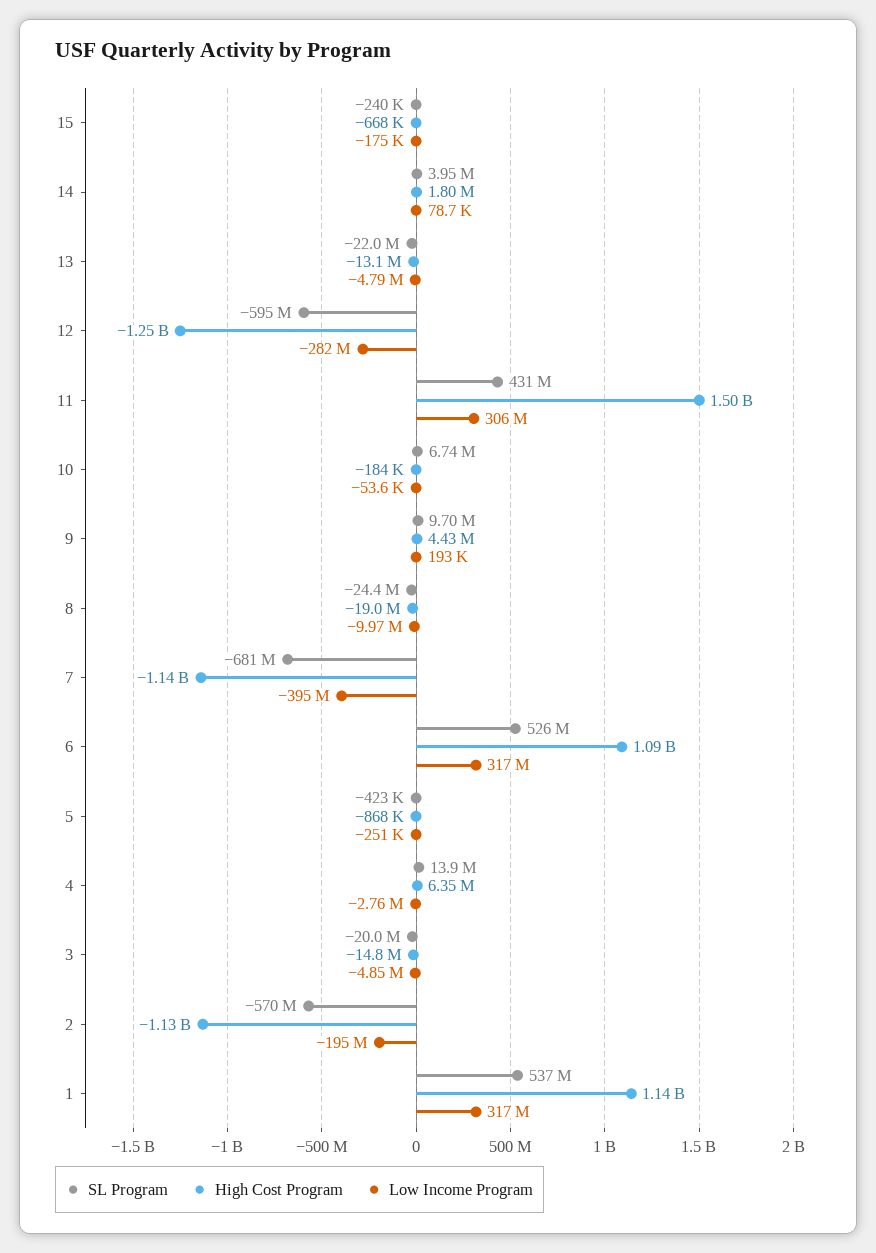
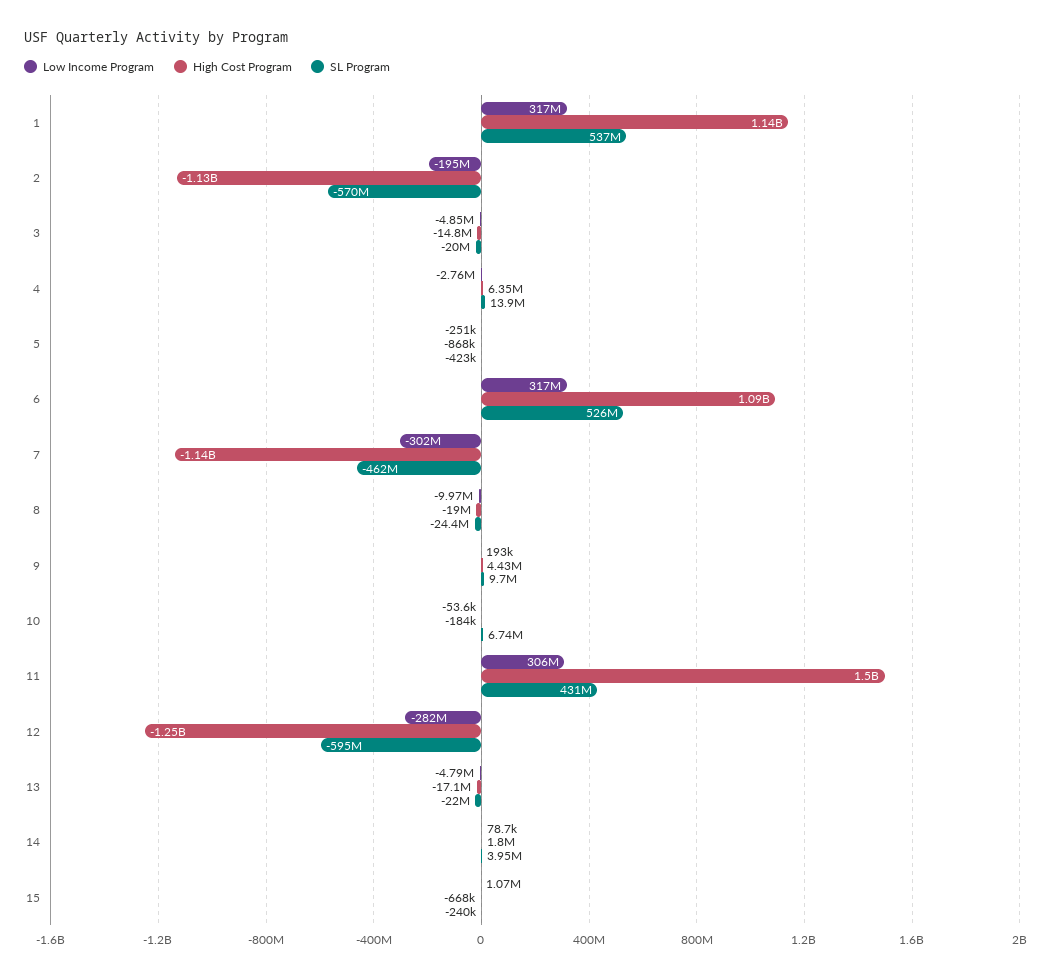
  {
    "SL Program": {
      "15": -240000,
      "14": 3950000,
      "13": -22000000,
      "12": -595000000,
      "11": 431000000,
      "10": 6740000,
      "9": 9700000,
      "8": -24400000,
-     "7": -681000000,
+     "7": -462000000,
      "6": 526000000,
      "5": -423000,
      "4": 13900000,
      "3": -20000000,
      "2": -570000000,
      "1": 537000000
    },
    "High Cost Program": {
      "15": -668000,
      "14": 1800000,
-     "13": -13100000,
+     "13": -17100000,
      "12": -1250000000,
      "11": 1500000000,
      "10": -184000,
      "9": 4430000,
      "8": -19000000,
      "7": -1140000000,
      "6": 1090000000,
      "5": -868000,
      "4": 6350000,
      "3": -14800000,
      "2": -1130000000,
      "1": 1140000000
    },
    "Low Income Program": {
-     "15": -175000,
+     "15": 1070000,
      "14": 78700,
      "13": -4790000,
      "12": -282000000,
      "11": 306000000,
      "10": -53600,
      "9": 193000,
      "8": -9970000,
-     "7": -395000000,
+     "7": -302000000,
      "6": 317000000,
      "5": -251000,
      "4": -2760000,
      "3": -4850000,
      "2": -195000000,
      "1": 317000000
    }
  }

